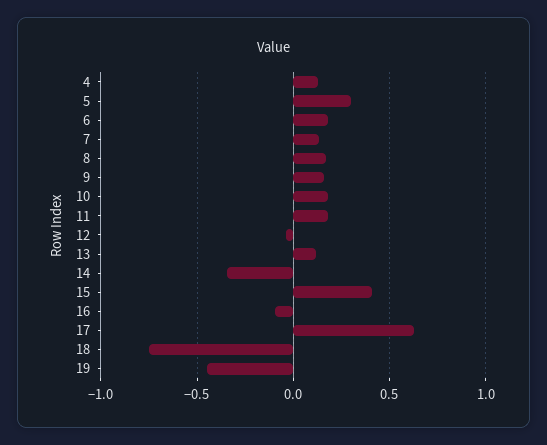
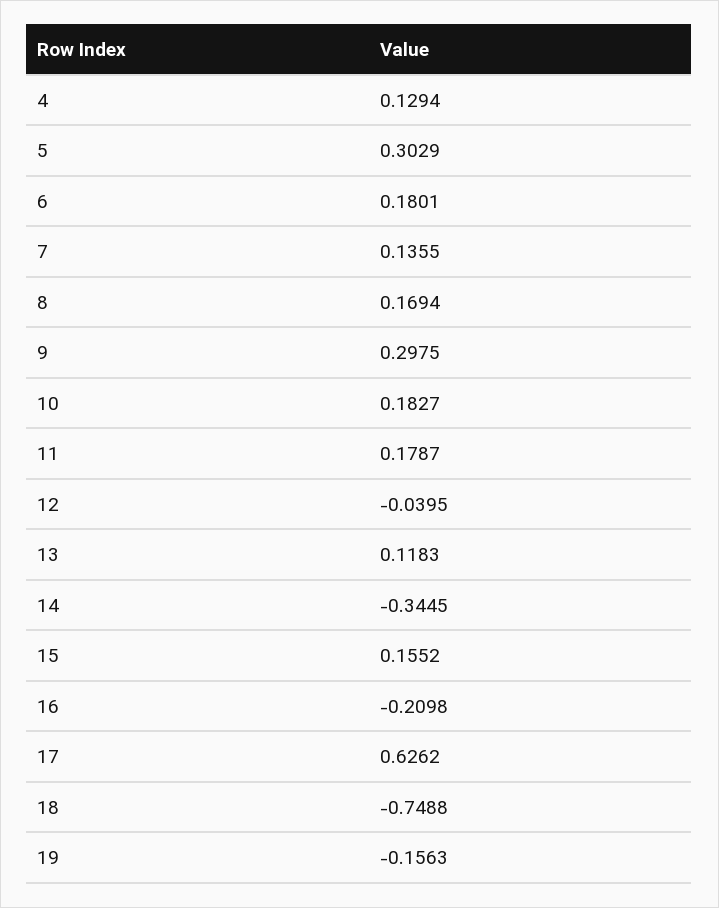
  {
    "4": 0.1294,
    "5": 0.3029,
    "6": 0.1801,
    "7": 0.1355,
    "8": 0.1694,
-   "9": 0.15,
+   "9": 0.2975,
    "10": 0.1827,
    "11": 0.1787,
    "12": -0.0395,
    "13": 0.1183,
    "14": -0.3445,
-   "15": 0.4,
+   "15": 0.1552,
-   "16": -0.1,
+   "16": -0.2098,
    "17": 0.6262,
    "18": -0.7488,
-   "19": -0.45
+   "19": -0.1563
  }

